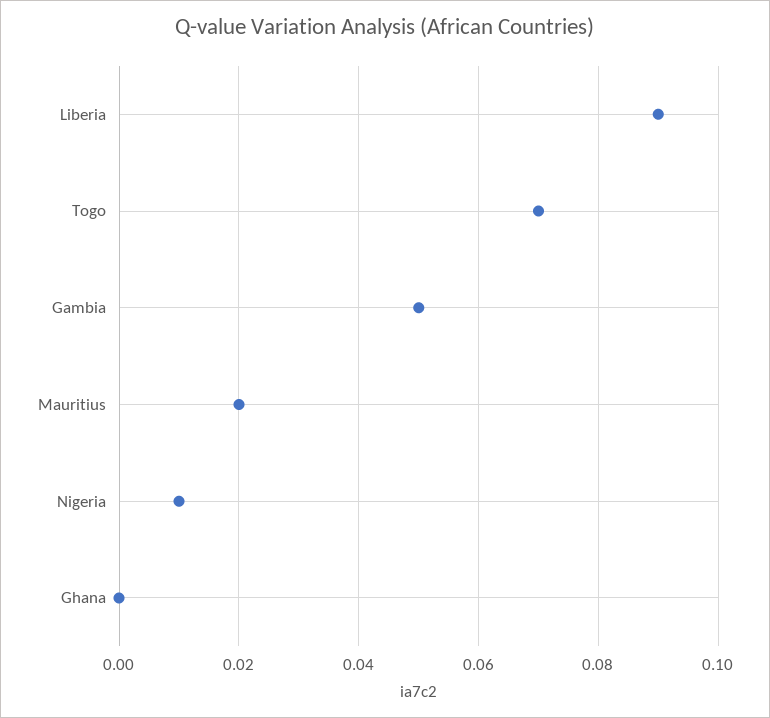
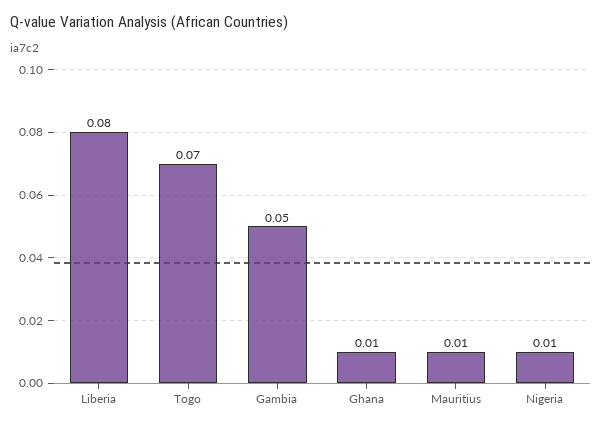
  {
-   "Liberia": 0.09,
+   "Liberia": 0.08,
    "Togo": 0.07,
    "Gambia": 0.05,
-   "Mauritius": 0.02,
+   "Mauritius": 0.01,
    "Nigeria": 0.01,
-   "Ghana": 0
+   "Ghana": 0.01
  }

